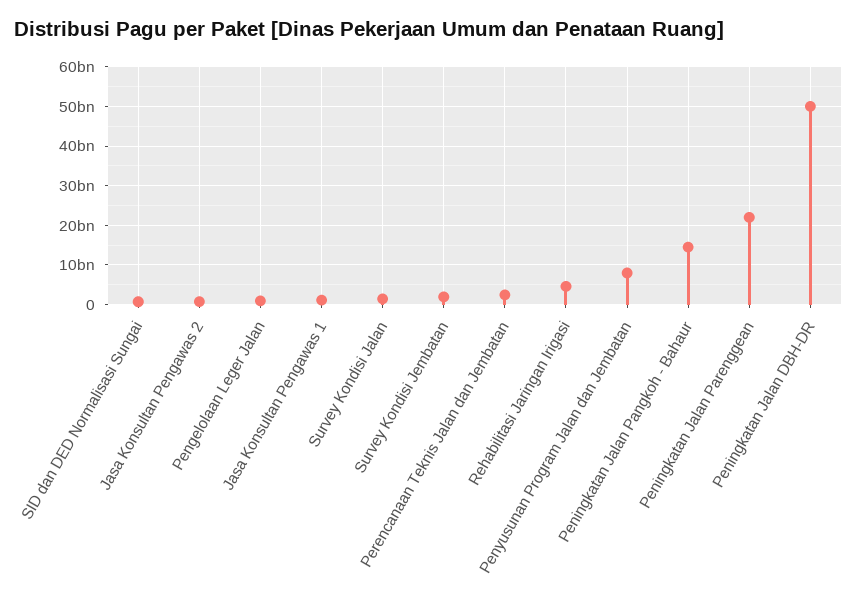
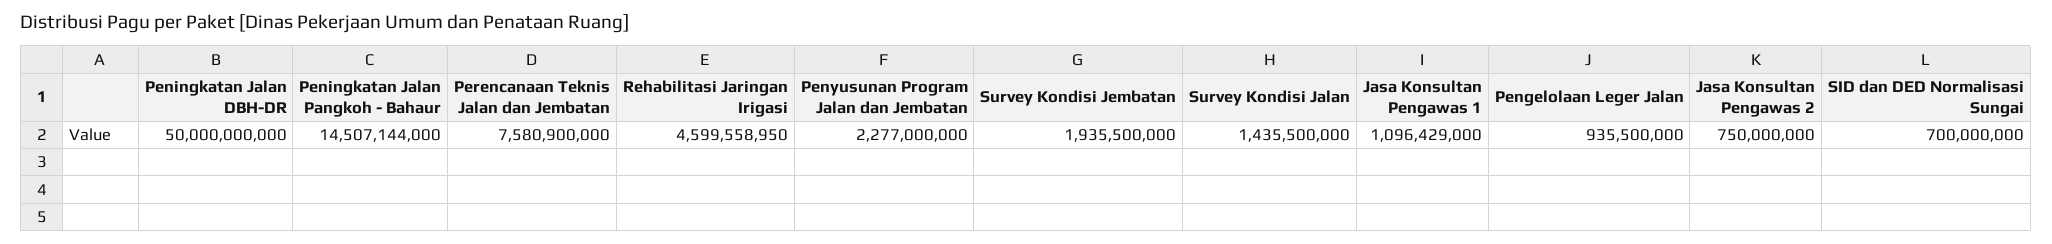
  {
    "SID dan DED Normalisasi Sungai": 700000000,
    "Jasa Konsultan Pengawas 2": 750000000,
    "Pengelolaan Leger Jalan": 935500000,
    "Jasa Konsultan Pengawas 1": 1096429000,
    "Survey Kondisi Jalan": 1435500000,
    "Survey Kondisi Jembatan": 1935500000,
-   "Perencanaan Teknis Jalan dan Jembatan": 2000000000,
+   "Perencanaan Teknis Jalan dan Jembatan": 7580900000,
    "Rehabilitasi Jaringan Irigasi": 4599558950,
-   "Penyusunan Program Jalan dan Jembatan": 8000000000,
+   "Penyusunan Program Jalan dan Jembatan": 2277000000,
    "Peningkatan Jalan Pangkoh - Bahaur": 14507144000,
-   "Peningkatan Jalan Parenggean": 22000000000,
    "Peningkatan Jalan DBH-DR": 50000000000
  }

